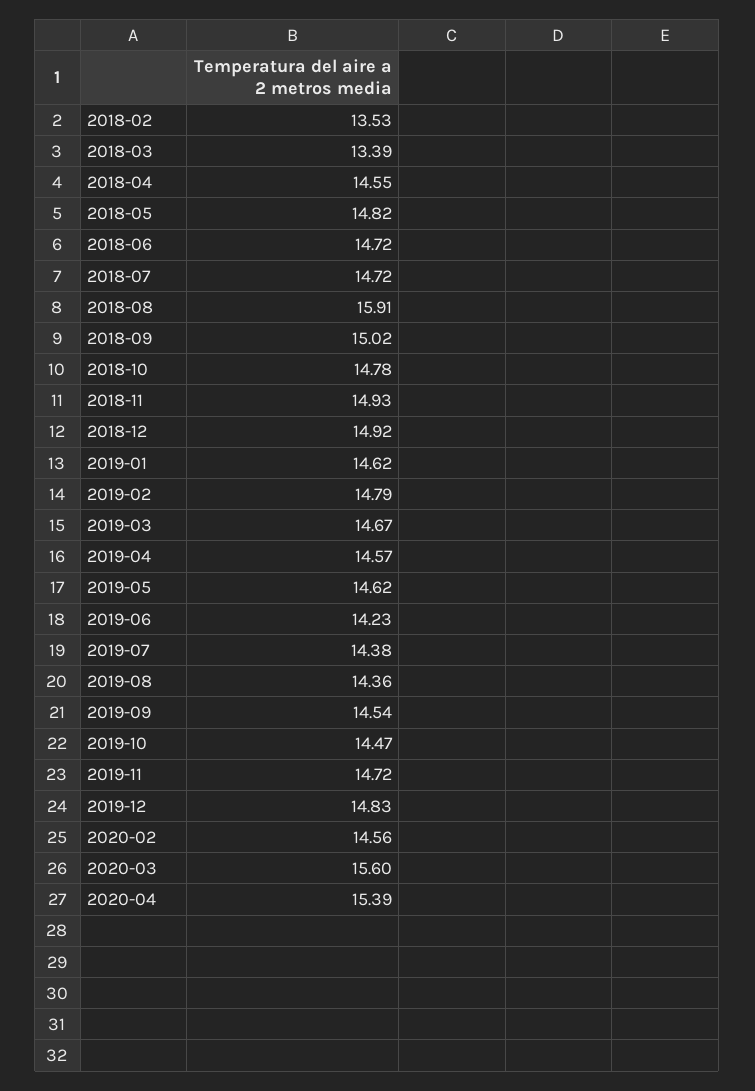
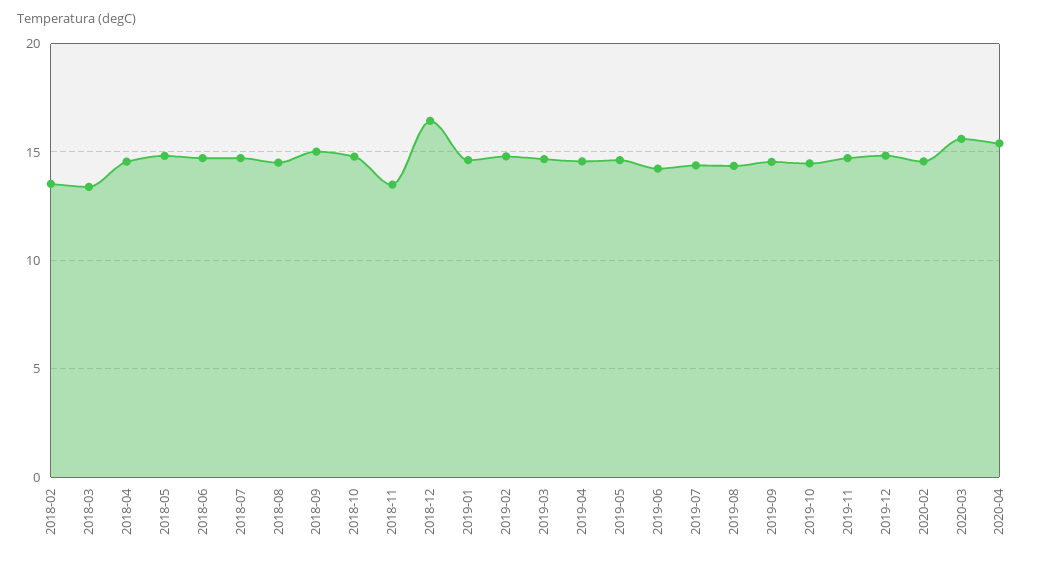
  {
    "2018-02": 13.53,
    "2018-03": 13.39,
    "2018-04": 14.55,
    "2018-05": 14.82,
    "2018-06": 14.72,
    "2018-07": 14.72,
-   "2018-08": 15.91,
+   "2018-08": 14.5,
    "2018-09": 15.02,
    "2018-10": 14.78,
-   "2018-11": 14.93,
+   "2018-11": 13.5,
-   "2018-12": 14.92,
+   "2018-12": 16.5,
    "2019-01": 14.62,
    "2019-02": 14.79,
    "2019-03": 14.67,
    "2019-04": 14.57,
    "2019-05": 14.62,
    "2019-06": 14.23,
    "2019-07": 14.38,
    "2019-08": 14.36,
    "2019-09": 14.54,
    "2019-10": 14.47,
    "2019-11": 14.72,
    "2019-12": 14.83,
    "2020-02": 14.56,
    "2020-03": 15.6,
    "2020-04": 15.39
  }

